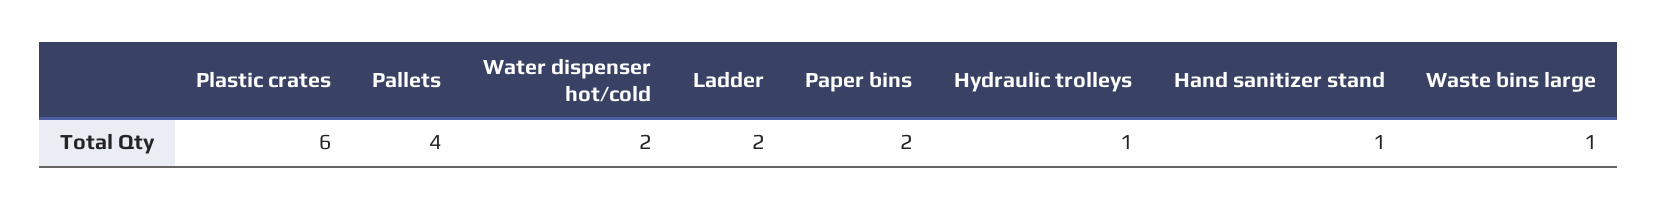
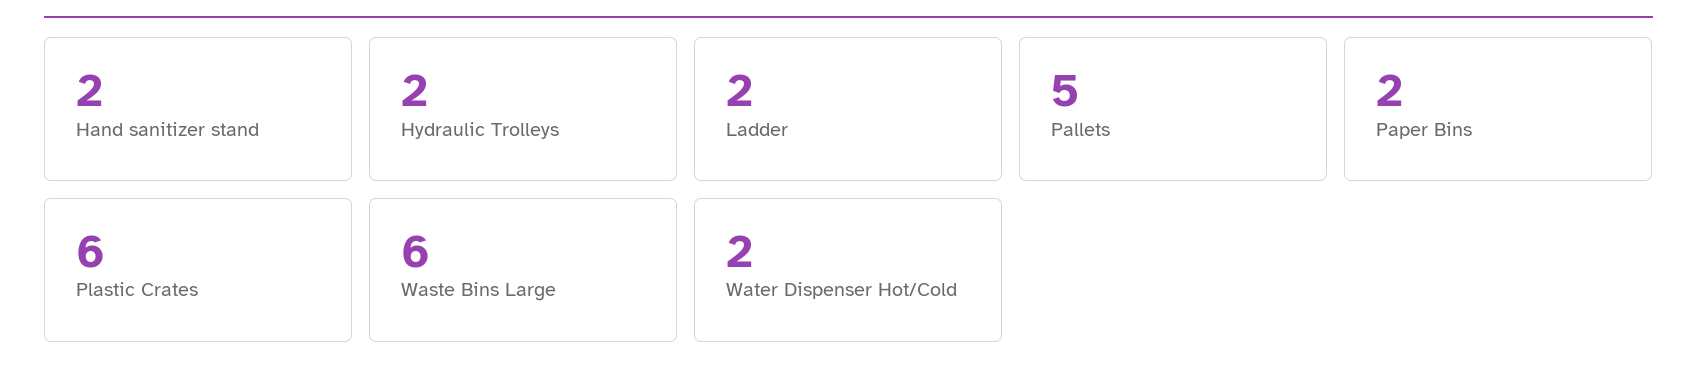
  {
    "Plastic crates": 6,
-   "Pallets": 4,
+   "Pallets": 5,
    "Water dispenser hot/cold": 2,
    "Ladder": 2,
    "Paper bins": 2,
-   "Hydraulic trolleys": 1,
+   "Hydraulic trolleys": 2,
-   "Hand sanitizer stand": 1,
+   "Hand sanitizer stand": 2,
-   "Waste bins large": 1
+   "Waste bins large": 6
  }

